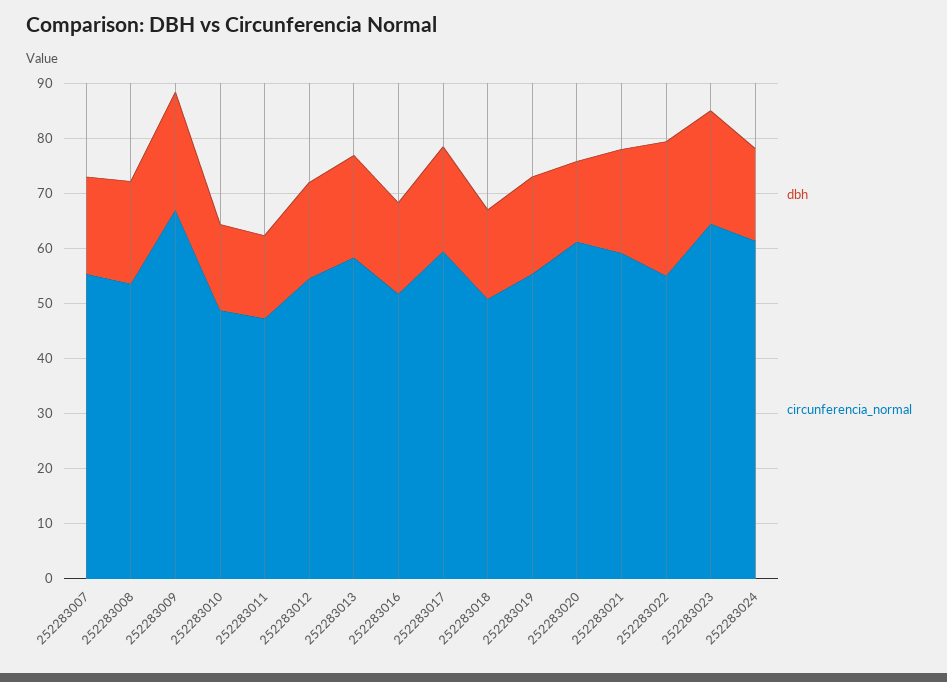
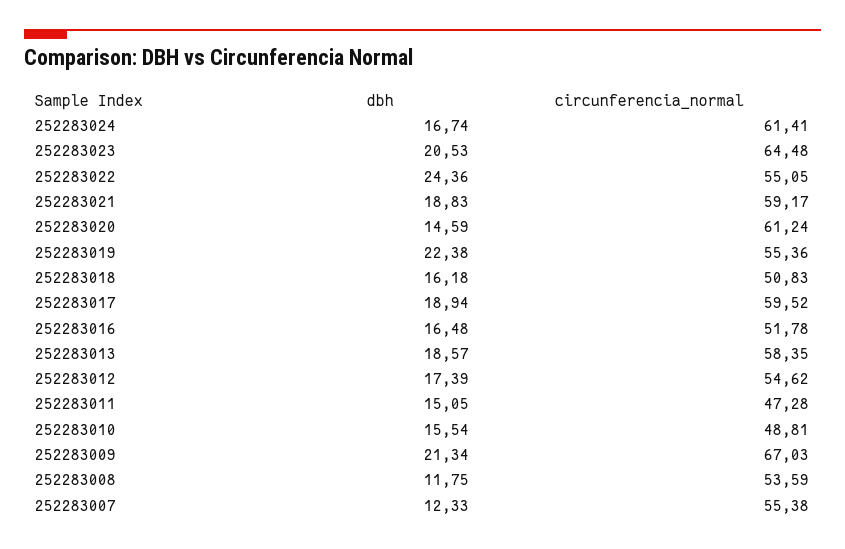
  {
    "dbh": {
-     "252283007": 18,
+     "252283007": 12.33,
-     "252283008": 18,
+     "252283008": 11.75,
      "252283009": 21.34,
      "252283010": 15.54,
      "252283011": 15.05,
      "252283012": 17.39,
      "252283013": 18.57,
      "252283016": 16.48,
      "252283017": 18.94,
      "252283018": 16.18,
-     "252283019": 18,
+     "252283019": 22.38,
      "252283020": 14.59,
      "252283021": 18.83,
      "252283022": 24.36,
      "252283023": 20.53,
      "252283024": 16.74
    },
    "circunferencia_normal": {
      "252283007": 55.38,
      "252283008": 53.59,
      "252283009": 67.03,
      "252283010": 48.81,
      "252283011": 47.28,
      "252283012": 54.62,
      "252283013": 58.35,
      "252283016": 51.78,
      "252283017": 59.52,
      "252283018": 50.83,
      "252283019": 55.36,
      "252283020": 61.24,
      "252283021": 59.17,
      "252283022": 55.05,
      "252283023": 64.48,
      "252283024": 61.41
    }
  }

